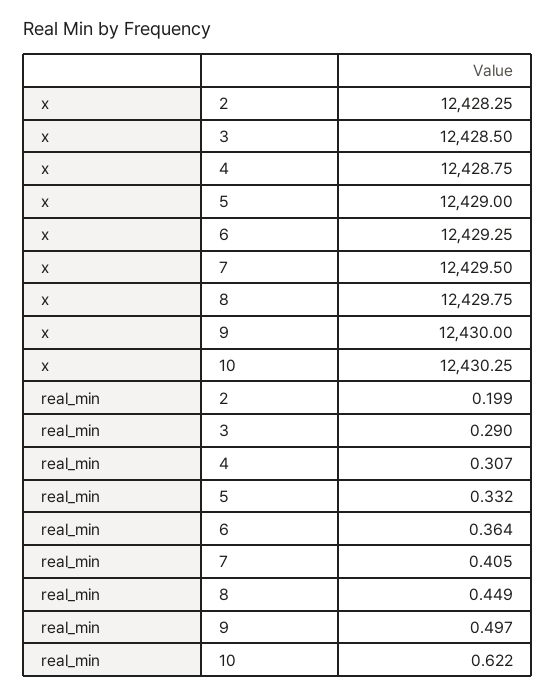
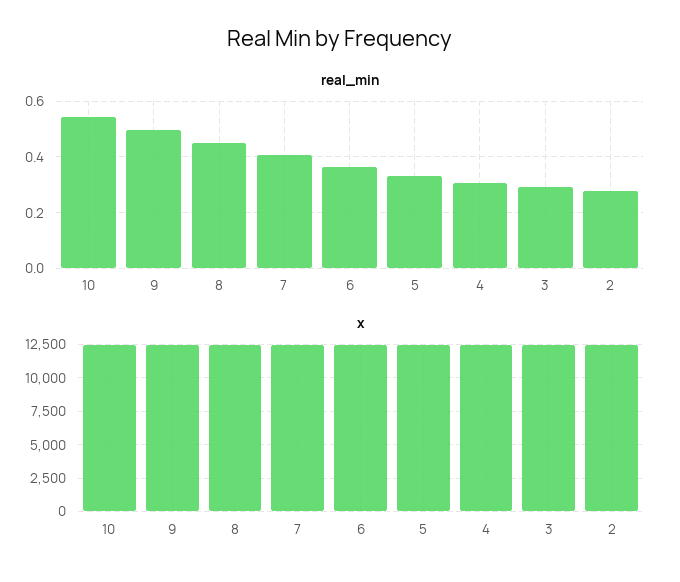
  {
    "x": {
      "2": 12428.25,
      "3": 12428.5,
      "4": 12428.75,
      "5": 12429,
      "6": 12429.25,
      "7": 12429.5,
      "8": 12429.75,
      "9": 12430,
      "10": 12430.25
    },
    "real_min": {
-     "2": 0.199,
+     "2": 0.275,
      "3": 0.29,
      "4": 0.307,
      "5": 0.332,
      "6": 0.364,
      "7": 0.405,
      "8": 0.449,
      "9": 0.497,
-     "10": 0.622
+     "10": 0.55
    }
  }

